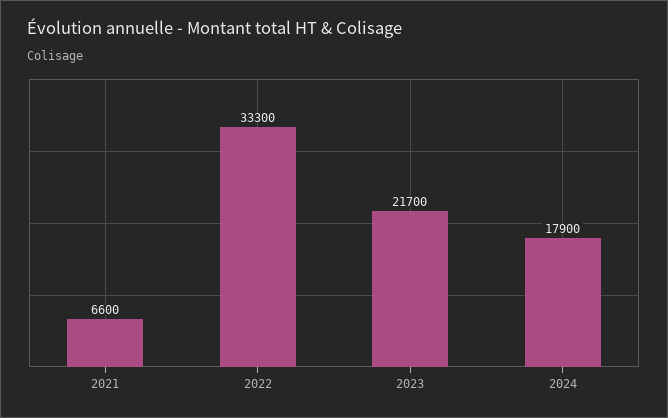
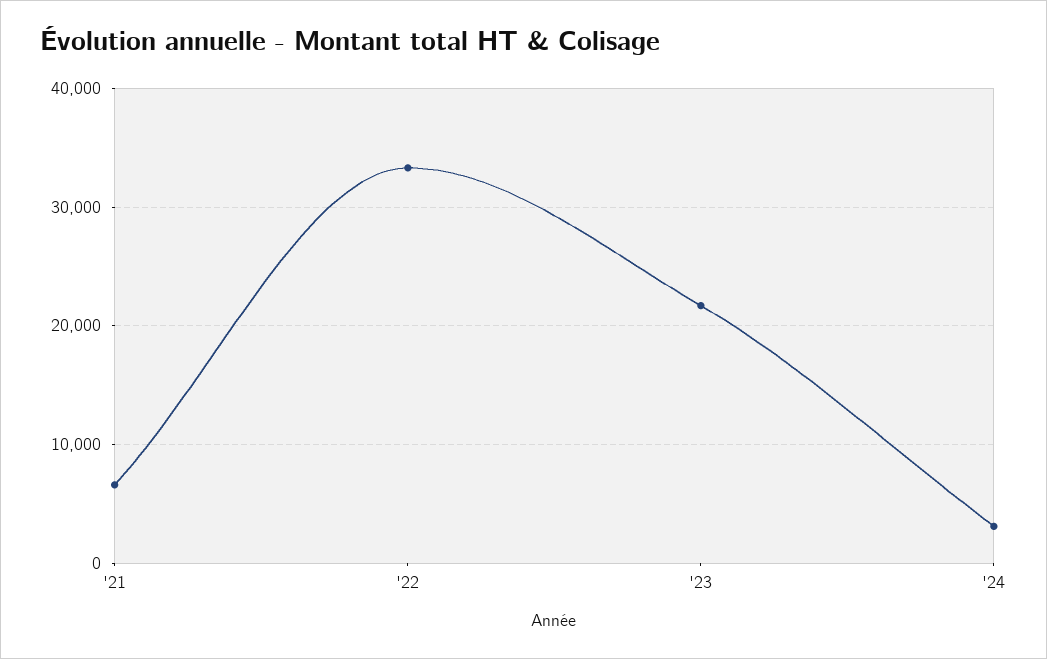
  {
    "2021": 6600,
    "2022": 33300,
    "2023": 21700,
-   "2024": 17900
+   "2024": 3000
  }

